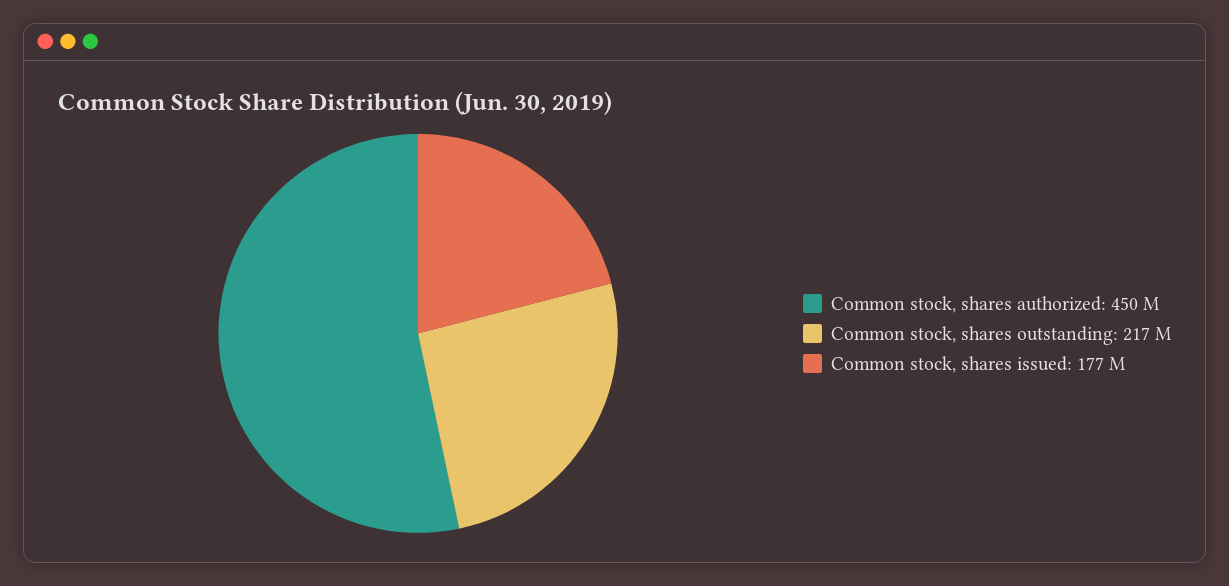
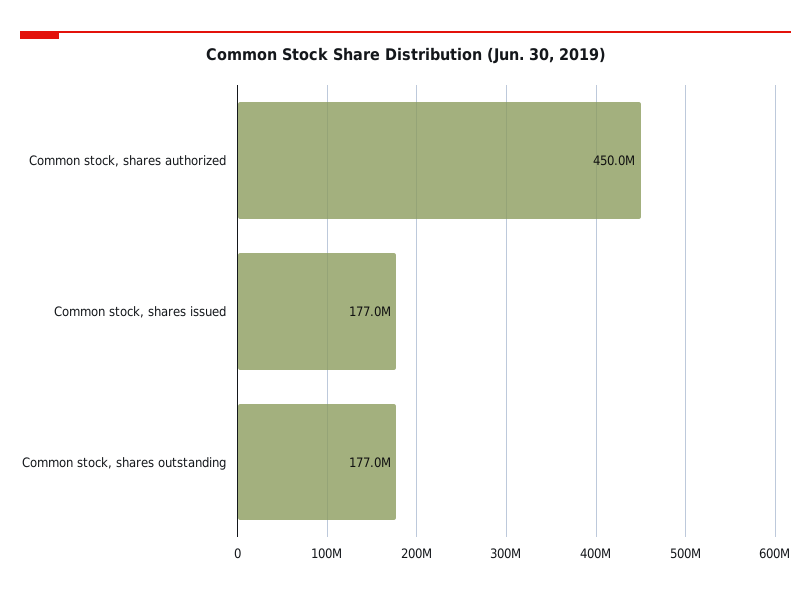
  {
    "Common stock, shares authorized": 450000000,
-   "Common stock, shares outstanding": 217000000,
+   "Common stock, shares outstanding": 177000000,
    "Common stock, shares issued": 177000000
  }

